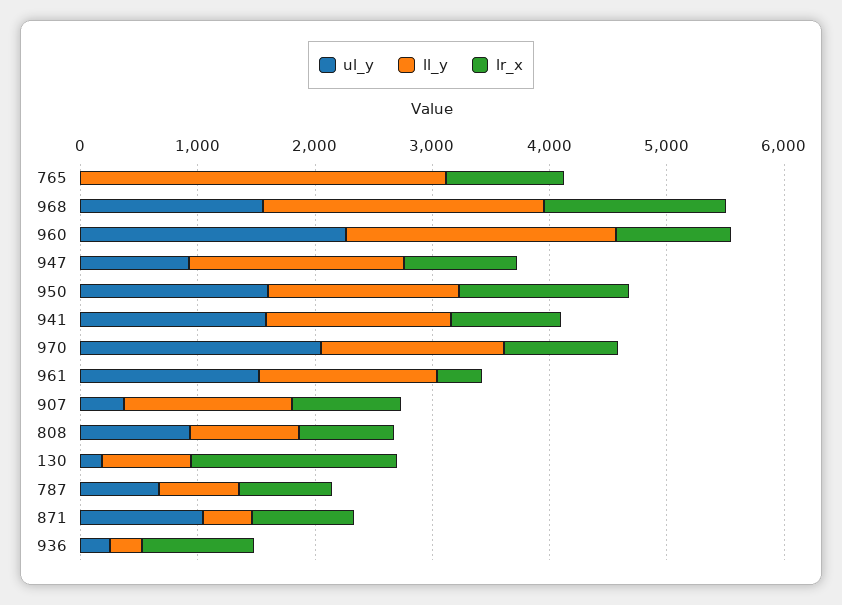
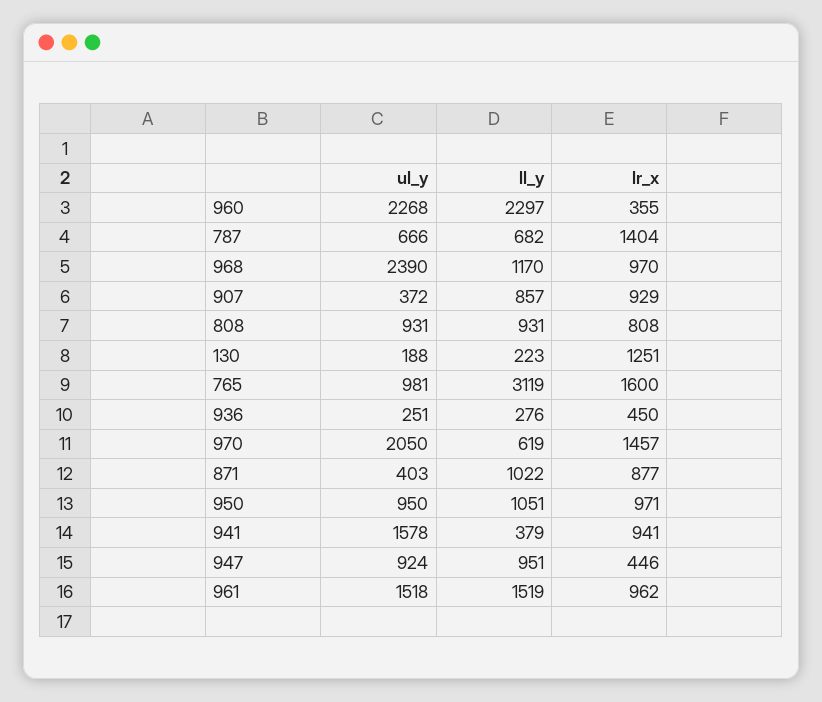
  {
    "ul_y": {
-     "765": 0,
+     "765": 981,
-     "968": 1600,
+     "968": 2390,
      "960": 2268,
      "947": 924,
-     "950": 1600,
+     "950": 950,
      "941": 1578,
      "970": 2050,
      "961": 1518,
      "907": 372,
      "808": 931,
      "130": 188,
      "787": 666,
-     "871": 1000,
+     "871": 403,
      "936": 251
    },
    "ll_y": {
      "765": 3119,
-     "968": 2400,
+     "968": 1170,
      "960": 2297,
-     "947": 1800,
+     "947": 951,
-     "950": 1600,
+     "950": 1051,
-     "941": 1600,
+     "941": 379,
-     "970": 1600,
+     "970": 619,
      "961": 1519,
-     "907": 1400,
+     "907": 857,
      "808": 931,
-     "130": 800,
+     "130": 223,
      "787": 682,
-     "871": 400,
+     "871": 1022,
      "936": 276
    },
    "lr_x": {
-     "765": 1000,
+     "765": 1600,
-     "968": 1600,
+     "968": 970,
-     "960": 1000,
+     "960": 355,
-     "947": 1000,
+     "947": 446,
-     "950": 1400,
+     "950": 971,
      "941": 941,
-     "970": 1000,
+     "970": 1457,
-     "961": 400,
+     "961": 962,
      "907": 929,
      "808": 808,
-     "130": 1800,
+     "130": 1251,
-     "787": 800,
+     "787": 1404,
      "871": 877,
-     "936": 1000
+     "936": 450
    }
  }

